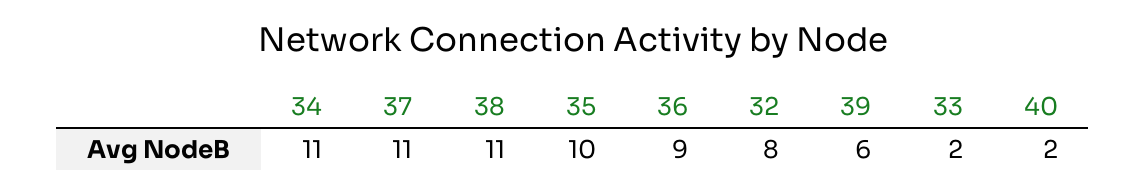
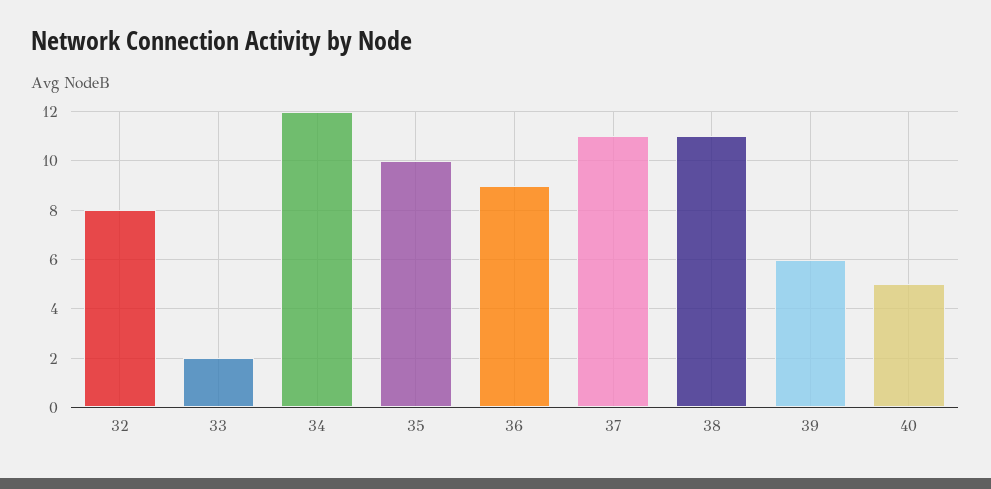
  {
-   "34": 11,
+   "34": 12,
    "37": 11,
    "38": 11,
    "35": 10,
    "36": 9,
    "32": 8,
    "39": 6,
    "33": 2,
-   "40": 2
+   "40": 5
  }

